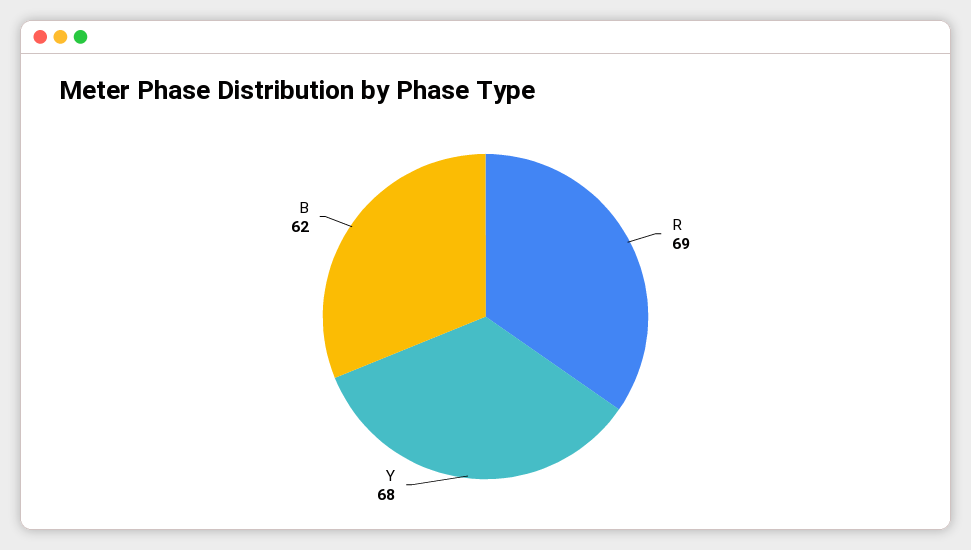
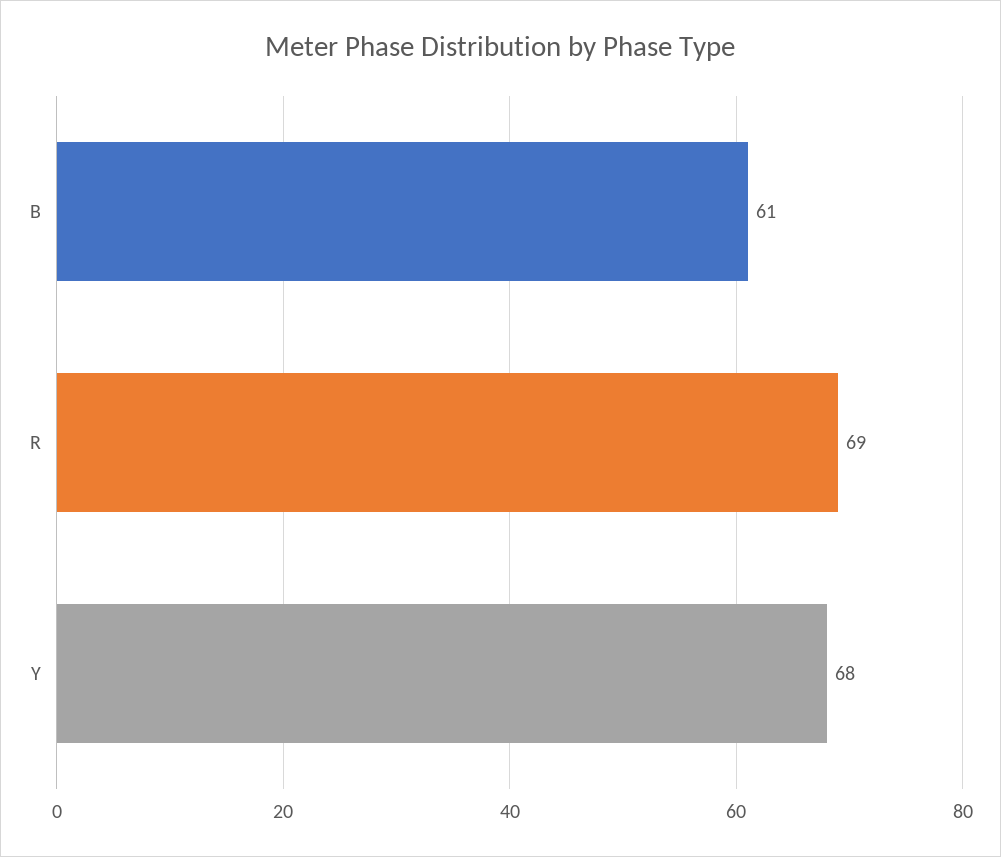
  {
    "R": 69,
    "Y": 68,
-   "B": 62
+   "B": 61
  }

